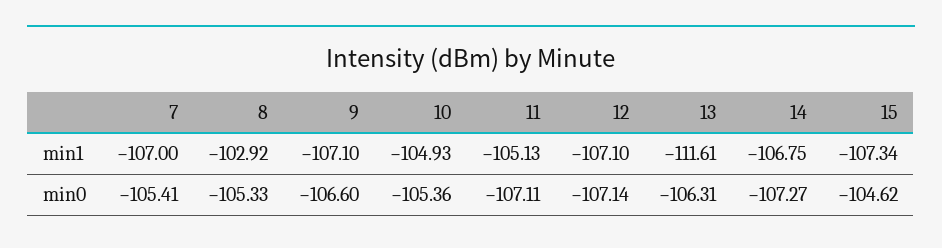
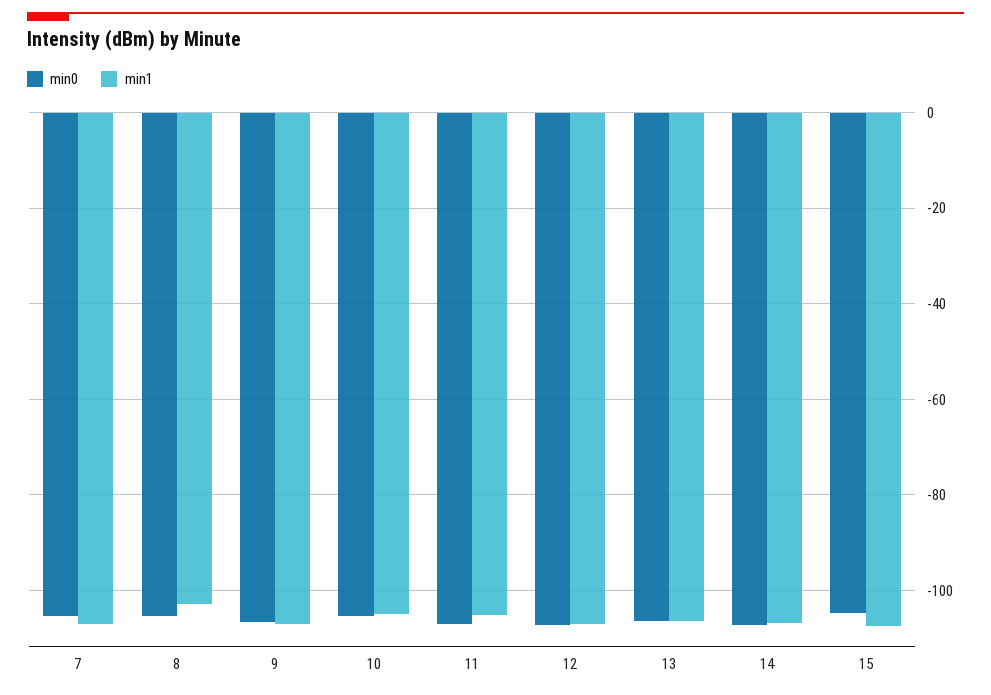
  {
    "min1": {
      "7": -107,
      "8": -102.92,
      "9": -107.1,
      "10": -104.93,
      "11": -105.13,
      "12": -107.1,
-     "13": -111.61,
+     "13": -106,
      "14": -106.75,
      "15": -107.34
    },
    "min0": {
      "7": -105.41,
      "8": -105.33,
      "9": -106.6,
      "10": -105.36,
      "11": -107.11,
      "12": -107.14,
      "13": -106.31,
      "14": -107.27,
      "15": -104.62
    }
  }

